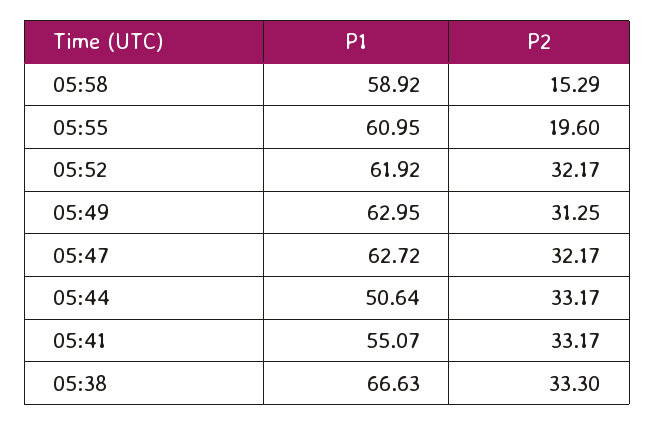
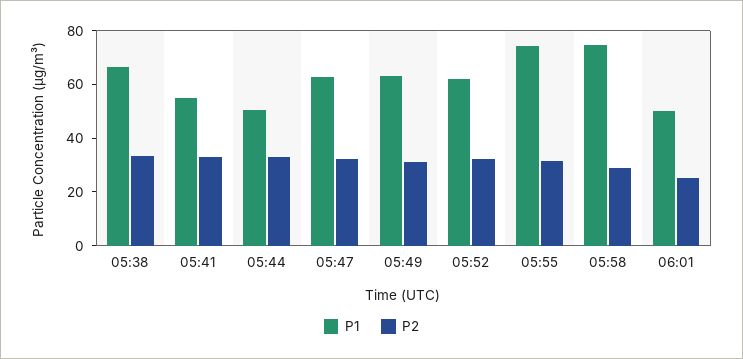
  {
    "P1": {
-     "05:58": 58.92,
+     "05:58": 75,
-     "05:55": 60.95,
+     "05:55": 75,
      "05:52": 61.92,
      "05:49": 62.95,
      "05:47": 62.72,
      "05:44": 50.64,
      "05:41": 55.07,
-     "05:38": 66.63
+     "05:38": 66.63,
+     "06:01": 50
    },
    "P2": {
-     "05:58": 15.29,
+     "05:58": 30,
-     "05:55": 19.6,
+     "05:55": 30,
      "05:52": 32.17,
      "05:49": 31.25,
      "05:47": 32.17,
      "05:44": 33.17,
      "05:41": 33.17,
-     "05:38": 33.3
+     "05:38": 33.3,
+     "06:01": 25
    }
  }

